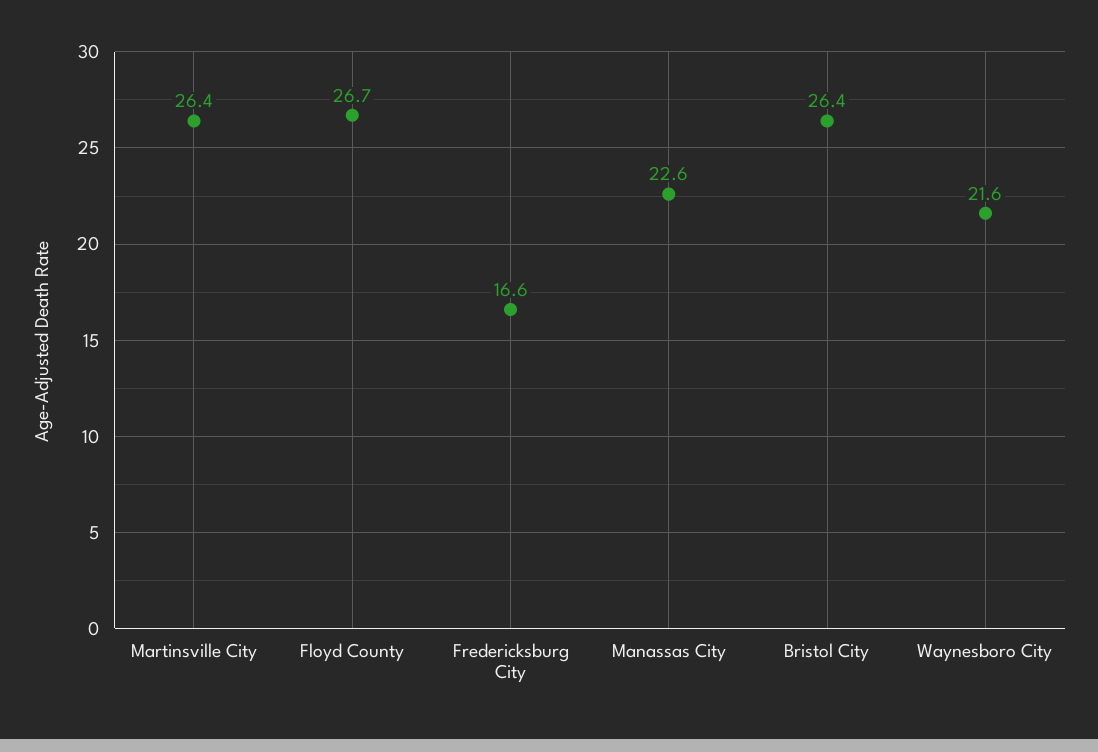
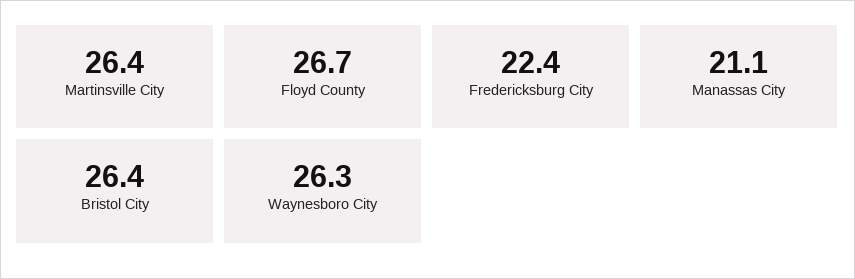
  {
    "Martinsville City": 26.4,
    "Floyd County": 26.7,
-   "Fredericksburg City": 16.6,
+   "Fredericksburg City": 22.4,
-   "Manassas City": 22.6,
+   "Manassas City": 21.1,
    "Bristol City": 26.4,
-   "Waynesboro City": 21.6
+   "Waynesboro City": 26.3
  }

